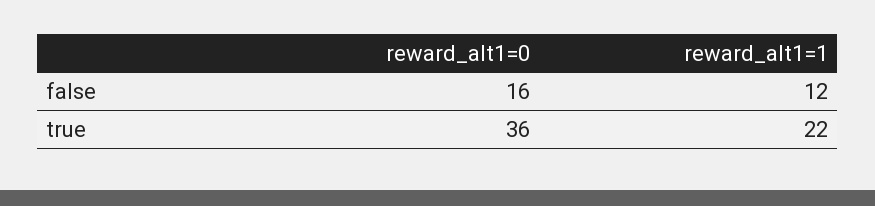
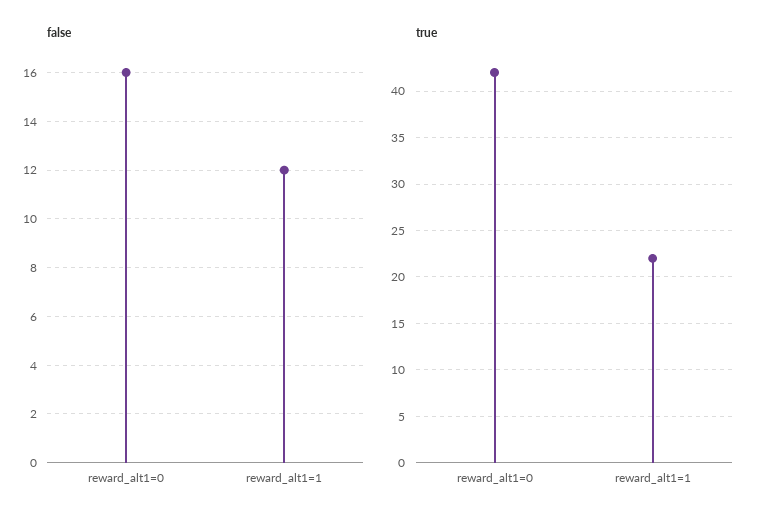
  {
    "false": {
      "reward_alt1=0": 16,
      "reward_alt1=1": 12
    },
    "true": {
-     "reward_alt1=0": 36,
+     "reward_alt1=0": 42,
      "reward_alt1=1": 22
    }
  }

